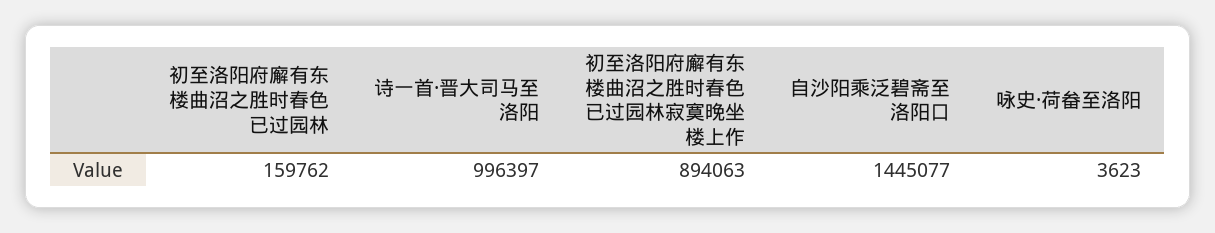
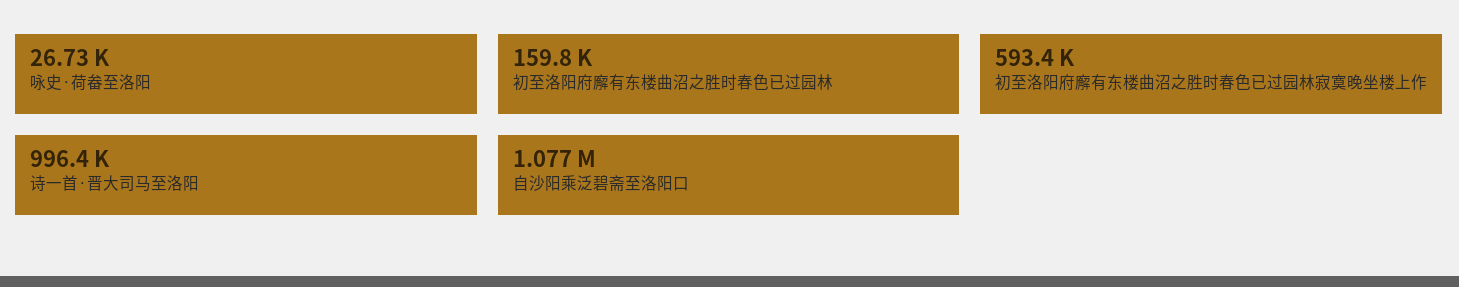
  {
    "初至洛阳府廨有东楼曲沼之胜时春色已过园林": 159762,
    "诗一首·晋大司马至洛阳": 996397,
-   "初至洛阳府廨有东楼曲沼之胜时春色已过园林寂寞晚坐楼上作": 894063,
+   "初至洛阳府廨有东楼曲沼之胜时春色已过园林寂寞晚坐楼上作": 593400,
-   "自沙阳乘泛碧斋至洛阳口": 1445077,
+   "自沙阳乘泛碧斋至洛阳口": 1077000,
-   "咏史·荷畚至洛阳": 3623
+   "咏史·荷畚至洛阳": 26730
  }

